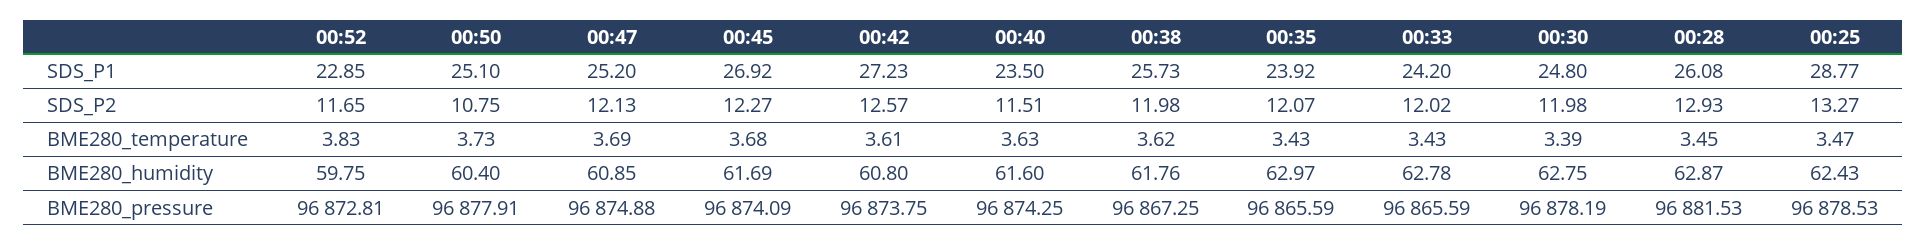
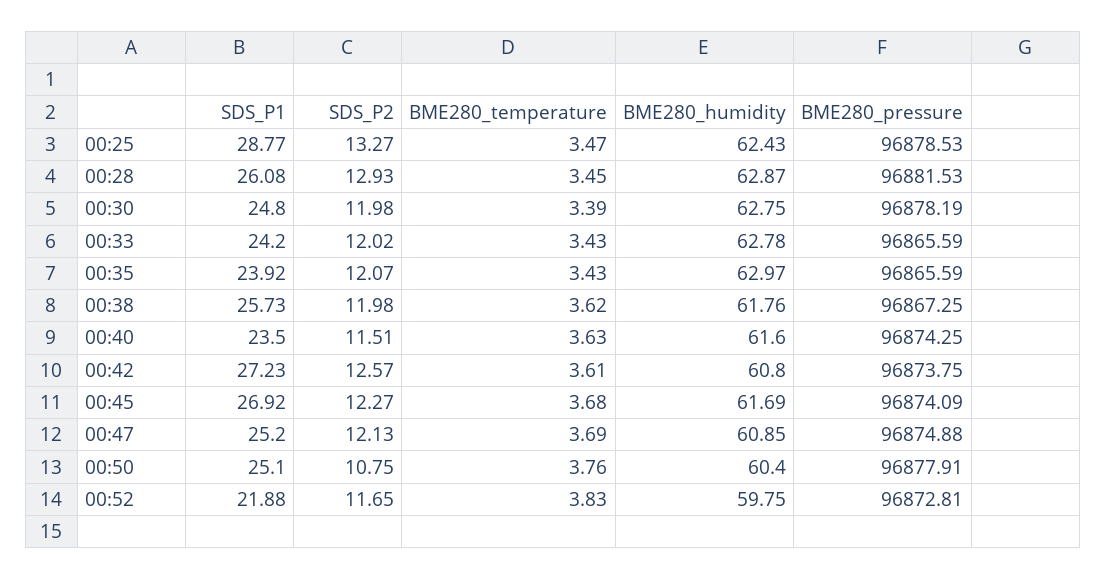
  {
    "00:52": {
-     "SDS_P1": 22.85,
+     "SDS_P1": 21.88,
      "SDS_P2": 11.65,
      "BME280_temperature": 3.83,
      "BME280_humidity": 59.75,
      "BME280_pressure": 96872.81
    },
    "00:50": {
      "SDS_P1": 25.1,
      "SDS_P2": 10.75,
-     "BME280_temperature": 3.73,
+     "BME280_temperature": 3.76,
      "BME280_humidity": 60.4,
      "BME280_pressure": 96877.91
    },
    "00:47": {
      "SDS_P1": 25.2,
      "SDS_P2": 12.13,
      "BME280_temperature": 3.69,
      "BME280_humidity": 60.85,
      "BME280_pressure": 96874.88
    },
    "00:45": {
      "SDS_P1": 26.92,
      "SDS_P2": 12.27,
      "BME280_temperature": 3.68,
      "BME280_humidity": 61.69,
      "BME280_pressure": 96874.09
    },
    "00:42": {
      "SDS_P1": 27.23,
      "SDS_P2": 12.57,
      "BME280_temperature": 3.61,
      "BME280_humidity": 60.8,
      "BME280_pressure": 96873.75
    },
    "00:40": {
      "SDS_P1": 23.5,
      "SDS_P2": 11.51,
      "BME280_temperature": 3.63,
      "BME280_humidity": 61.6,
      "BME280_pressure": 96874.25
    },
    "00:38": {
      "SDS_P1": 25.73,
      "SDS_P2": 11.98,
      "BME280_temperature": 3.62,
      "BME280_humidity": 61.76,
      "BME280_pressure": 96867.25
    },
    "00:35": {
      "SDS_P1": 23.92,
      "SDS_P2": 12.07,
      "BME280_temperature": 3.43,
      "BME280_humidity": 62.97,
      "BME280_pressure": 96865.59
    },
    "00:33": {
      "SDS_P1": 24.2,
      "SDS_P2": 12.02,
      "BME280_temperature": 3.43,
      "BME280_humidity": 62.78,
      "BME280_pressure": 96865.59
    },
    "00:30": {
      "SDS_P1": 24.8,
      "SDS_P2": 11.98,
      "BME280_temperature": 3.39,
      "BME280_humidity": 62.75,
      "BME280_pressure": 96878.19
    },
    "00:28": {
      "SDS_P1": 26.08,
      "SDS_P2": 12.93,
      "BME280_temperature": 3.45,
      "BME280_humidity": 62.87,
      "BME280_pressure": 96881.53
    },
    "00:25": {
      "SDS_P1": 28.77,
      "SDS_P2": 13.27,
      "BME280_temperature": 3.47,
      "BME280_humidity": 62.43,
      "BME280_pressure": 96878.53
    }
  }

